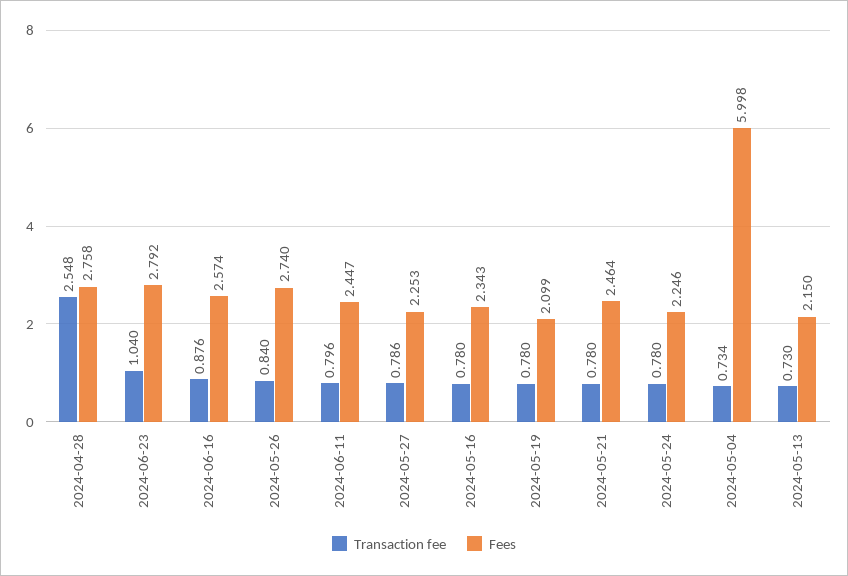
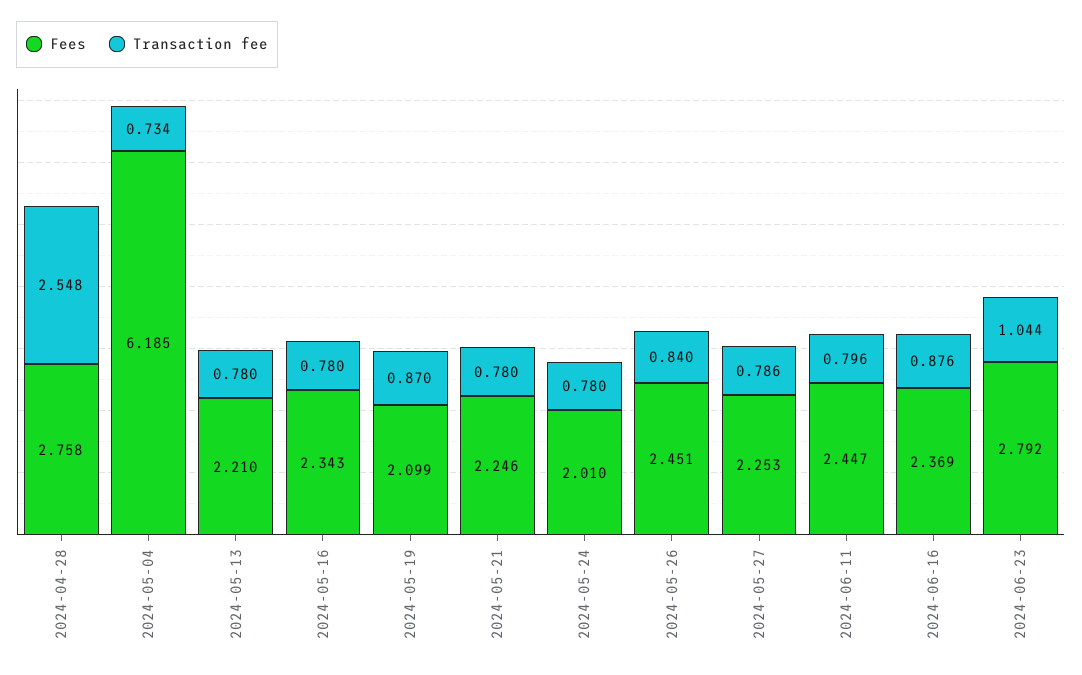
  {
    "Transaction fee": {
      "2024-04-28": 2.548,
-     "2024-06-23": 1.04,
+     "2024-06-23": 1.044,
      "2024-06-16": 0.876,
      "2024-05-26": 0.84,
      "2024-06-11": 0.796,
      "2024-05-27": 0.786,
      "2024-05-16": 0.78,
-     "2024-05-19": 0.78,
+     "2024-05-19": 0.87,
      "2024-05-21": 0.78,
      "2024-05-24": 0.78,
      "2024-05-04": 0.734,
-     "2024-05-13": 0.73
+     "2024-05-13": 0.78
    },
    "Fees": {
      "2024-04-28": 2.758,
      "2024-06-23": 2.792,
-     "2024-06-16": 2.574,
+     "2024-06-16": 2.369,
-     "2024-05-26": 2.74,
+     "2024-05-26": 2.451,
      "2024-06-11": 2.447,
      "2024-05-27": 2.253,
      "2024-05-16": 2.343,
      "2024-05-19": 2.099,
-     "2024-05-21": 2.464,
+     "2024-05-21": 2.246,
-     "2024-05-24": 2.246,
+     "2024-05-24": 2.01,
-     "2024-05-04": 5.998,
+     "2024-05-04": 6.185,
-     "2024-05-13": 2.15
+     "2024-05-13": 2.21
    }
  }

